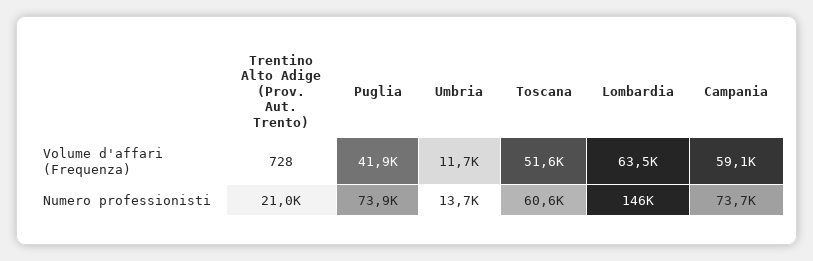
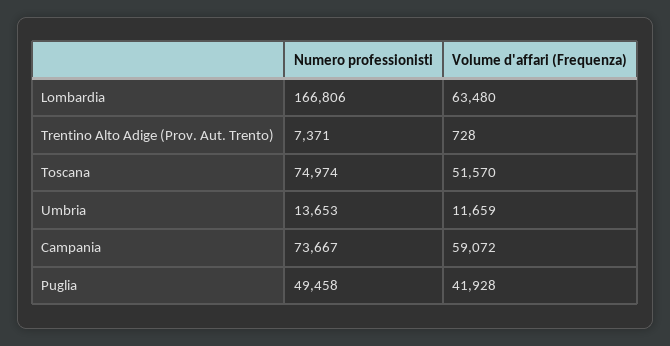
  {
    "Trentino Alto Adige (Prov. Aut. Trento)": {
      "Volume d'affari (Frequenza)": 728,
-     "Numero professionisti": 21000
+     "Numero professionisti": 7371
    },
    "Puglia": {
      "Volume d'affari (Frequenza)": 41928,
-     "Numero professionisti": 73900
+     "Numero professionisti": 49458
    },
    "Umbria": {
      "Volume d'affari (Frequenza)": 11659,
      "Numero professionisti": 13653
    },
    "Toscana": {
      "Volume d'affari (Frequenza)": 51570,
-     "Numero professionisti": 60600
+     "Numero professionisti": 74974
    },
    "Lombardia": {
      "Volume d'affari (Frequenza)": 63480,
-     "Numero professionisti": 146000
+     "Numero professionisti": 166806
    },
    "Campania": {
      "Volume d'affari (Frequenza)": 59072,
      "Numero professionisti": 73667
    }
  }

